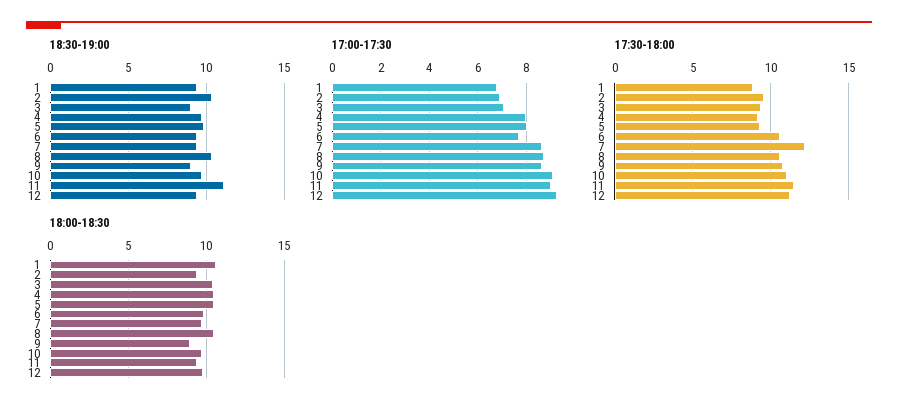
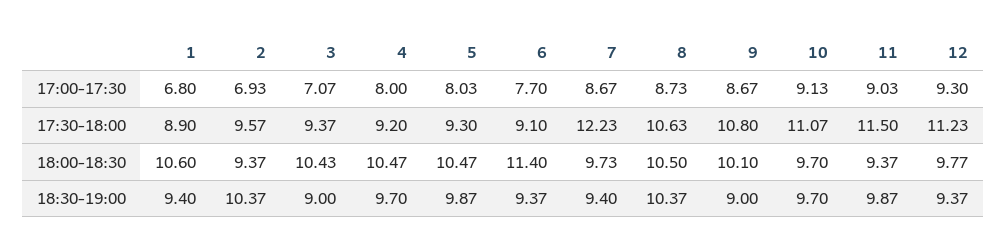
  {
    "18:30-19:00": {
      "1": 9.4,
      "2": 10.37,
      "3": 9,
      "4": 9.7,
      "5": 9.87,
      "6": 9.37,
      "7": 9.4,
      "8": 10.37,
      "9": 9,
      "10": 9.7,
-     "11": 11,
+     "11": 9.87,
      "12": 9.37
    },
    "17:00-17:30": {
      "1": 6.8,
      "2": 6.93,
      "3": 7.07,
      "4": 8,
      "5": 8.03,
      "6": 7.7,
      "7": 8.67,
      "8": 8.73,
      "9": 8.67,
      "10": 9.13,
      "11": 9.03,
      "12": 9.3
    },
    "17:30-18:00": {
      "1": 8.9,
      "2": 9.57,
      "3": 9.37,
      "4": 9.2,
      "5": 9.3,
-     "6": 10.5,
+     "6": 9.1,
      "7": 12.23,
      "8": 10.63,
      "9": 10.8,
      "10": 11.07,
      "11": 11.5,
      "12": 11.23
    },
    "18:00-18:30": {
      "1": 10.6,
      "2": 9.37,
      "3": 10.43,
      "4": 10.47,
      "5": 10.47,
-     "6": 10,
+     "6": 11.4,
      "7": 9.73,
      "8": 10.5,
-     "9": 9,
+     "9": 10.1,
      "10": 9.7,
      "11": 9.37,
      "12": 9.77
    }
  }

